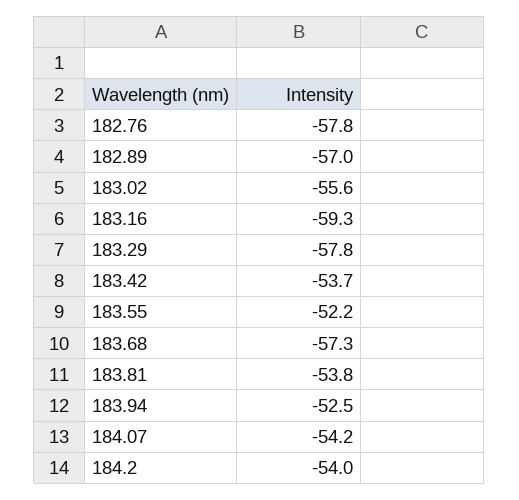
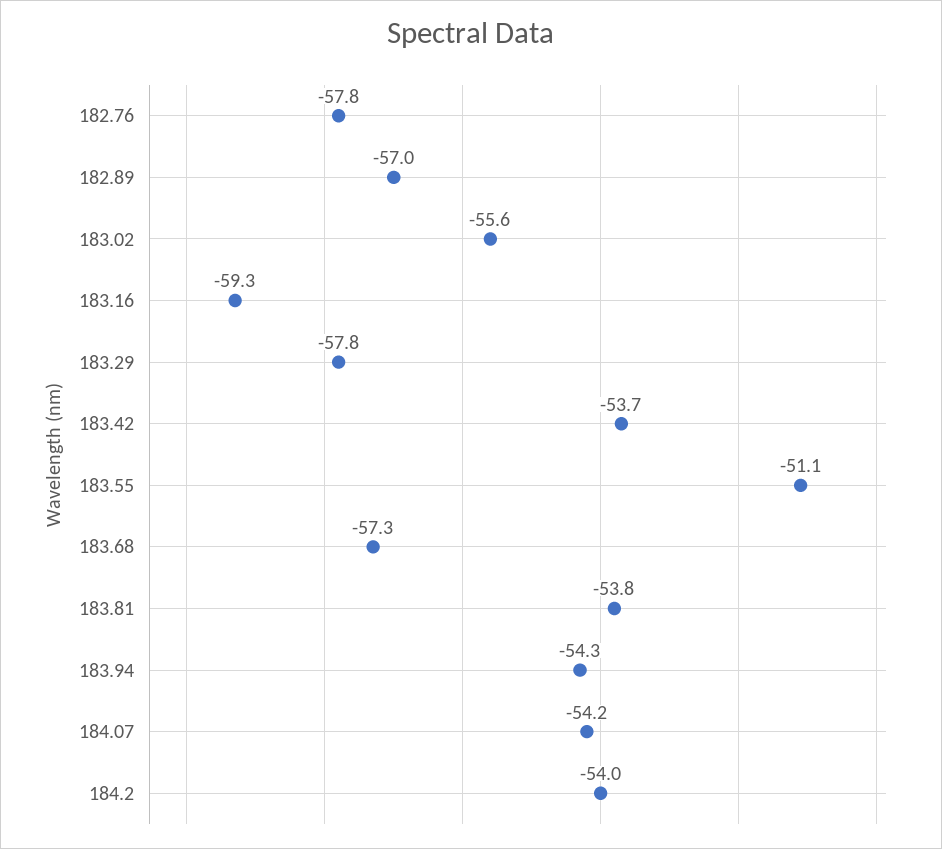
  {
    "182.76": -57.8,
    "182.89": -57,
    "183.02": -55.6,
    "183.16": -59.3,
    "183.29": -57.8,
    "183.42": -53.7,
-   "183.55": -52.2,
+   "183.55": -51.1,
    "183.68": -57.3,
    "183.81": -53.8,
-   "183.94": -52.5,
+   "183.94": -54.3,
    "184.07": -54.2,
    "184.2": -54
  }

